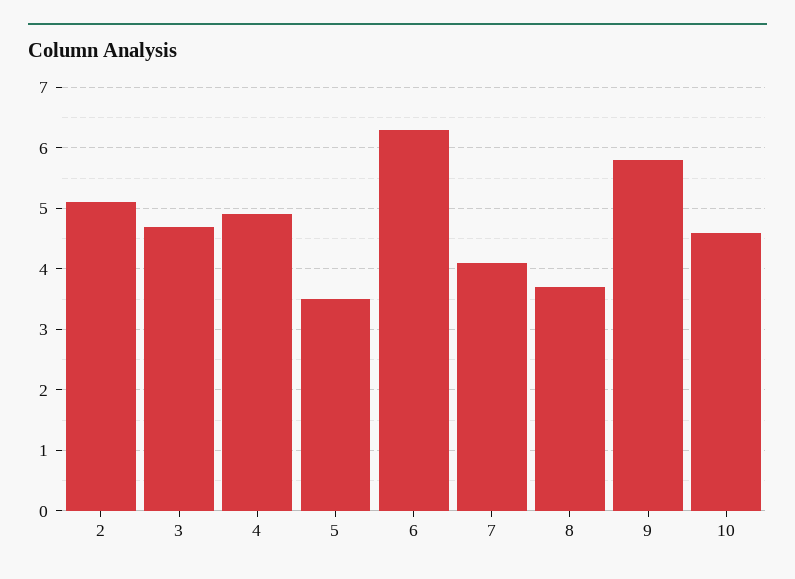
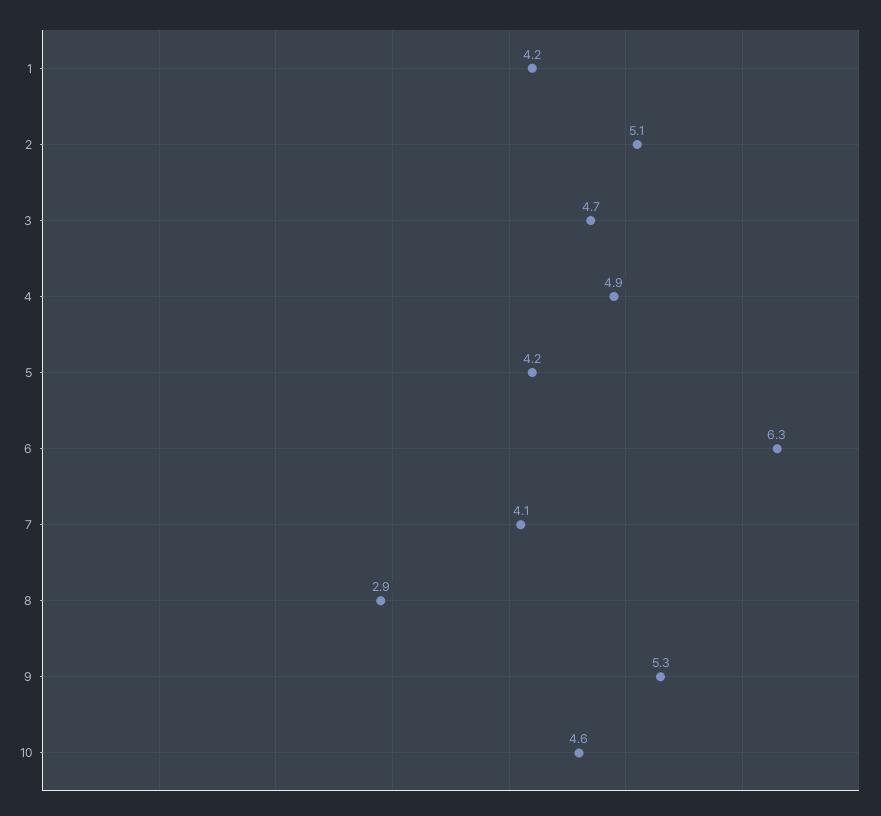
  {
    "2": 5.1,
    "3": 4.7,
    "4": 4.9,
-   "5": 3.5,
+   "5": 4.2,
    "6": 6.3,
    "7": 4.1,
-   "8": 3.7,
+   "8": 2.9,
-   "9": 5.8,
+   "9": 5.3,
-   "10": 4.6
+   "10": 4.6,
+   "1": 4.2
  }

